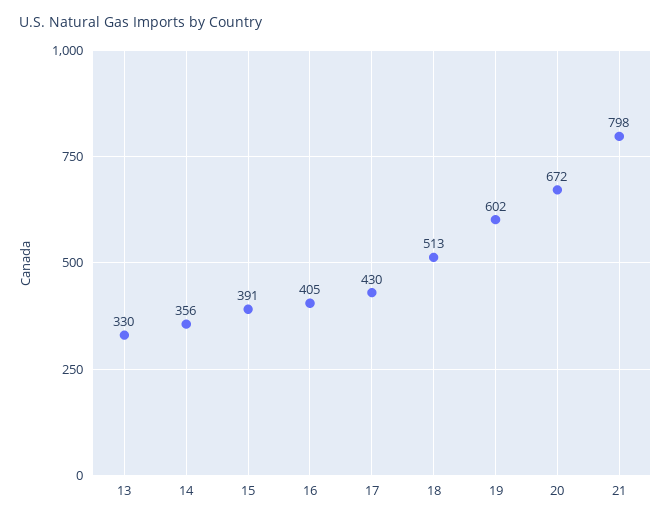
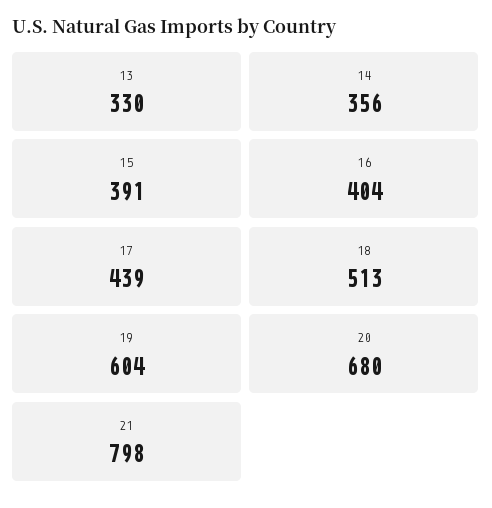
  {
    "13": 330,
    "14": 356,
    "15": 391,
-   "16": 405,
+   "16": 404,
-   "17": 430,
+   "17": 439,
    "18": 513,
-   "19": 602,
+   "19": 604,
-   "20": 672,
+   "20": 680,
    "21": 798
  }

